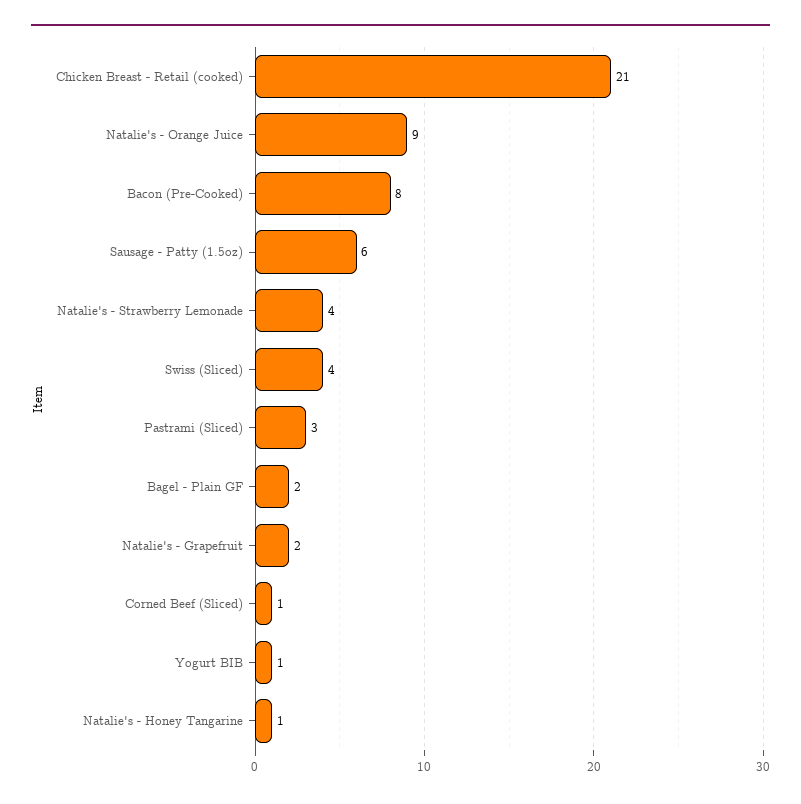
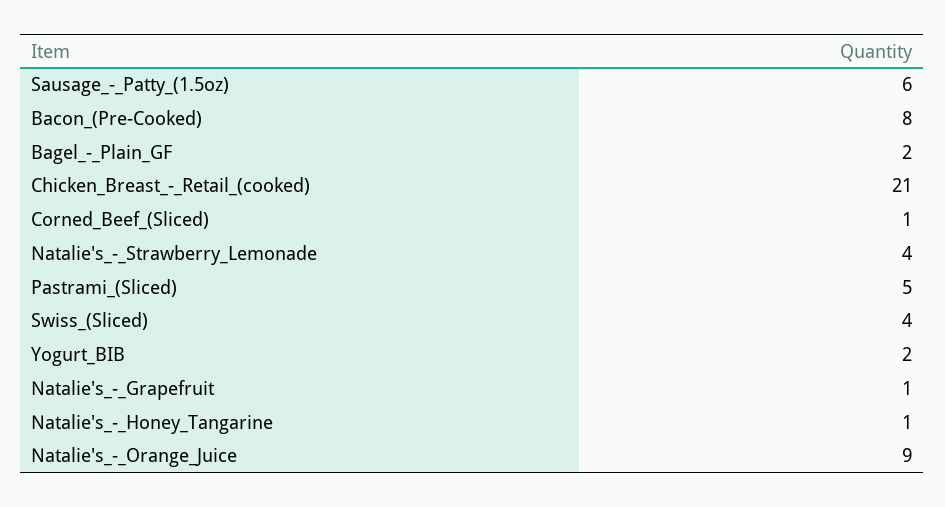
  {
    "Chicken Breast - Retail (cooked)": 21,
    "Natalie's - Orange Juice": 9,
    "Bacon (Pre-Cooked)": 8,
    "Sausage - Patty (1.5oz)": 6,
    "Natalie's - Strawberry Lemonade": 4,
    "Swiss (Sliced)": 4,
-   "Pastrami (Sliced)": 3,
+   "Pastrami (Sliced)": 5,
    "Bagel - Plain GF": 2,
-   "Natalie's - Grapefruit": 2,
+   "Natalie's - Grapefruit": 1,
    "Corned Beef (Sliced)": 1,
-   "Yogurt BIB": 1,
+   "Yogurt BIB": 2,
    "Natalie's - Honey Tangarine": 1
  }

